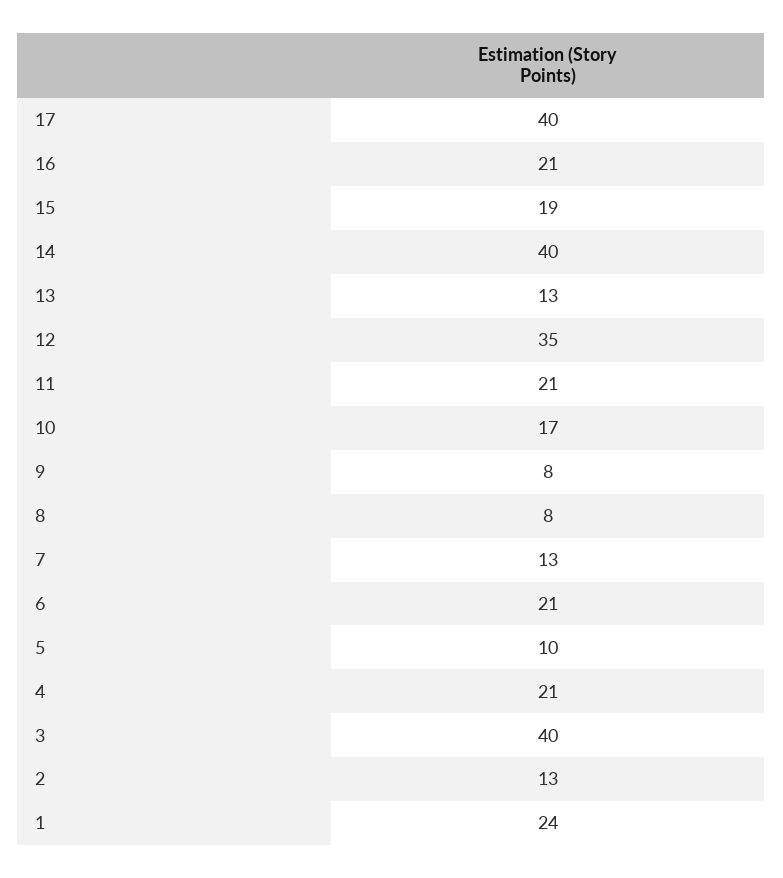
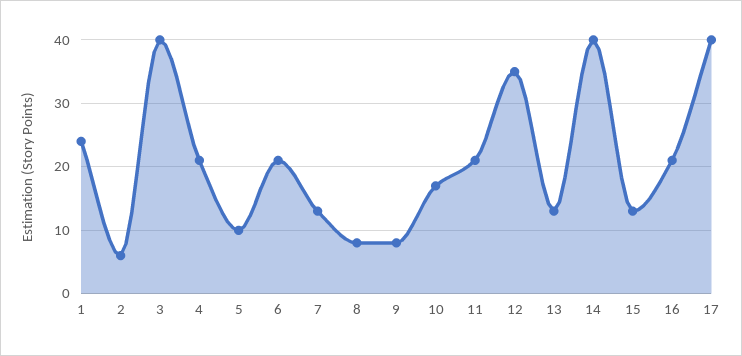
  {
    "17": 40,
    "16": 21,
-   "15": 19,
+   "15": 13,
    "14": 40,
    "13": 13,
    "12": 35,
    "11": 21,
    "10": 17,
    "9": 8,
    "8": 8,
    "7": 13,
    "6": 21,
    "5": 10,
    "4": 21,
    "3": 40,
-   "2": 13,
+   "2": 6,
    "1": 24
  }

